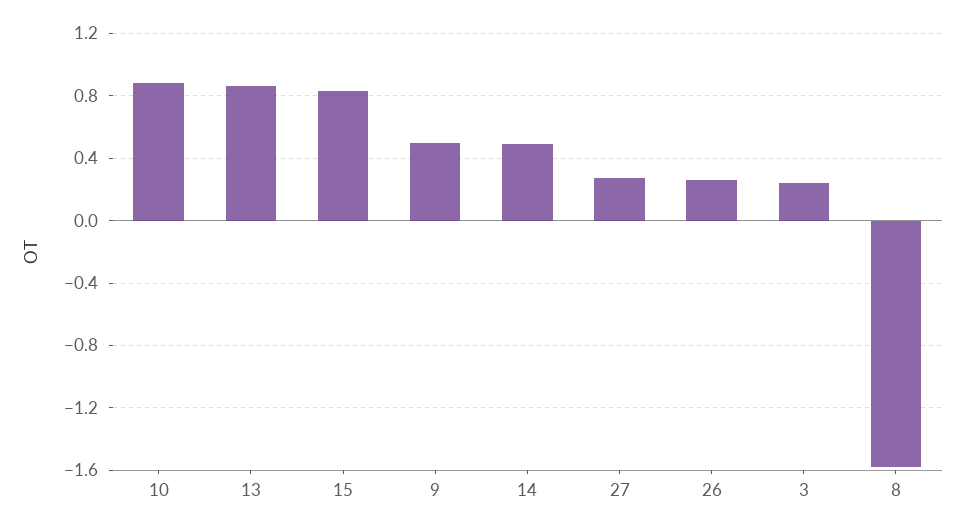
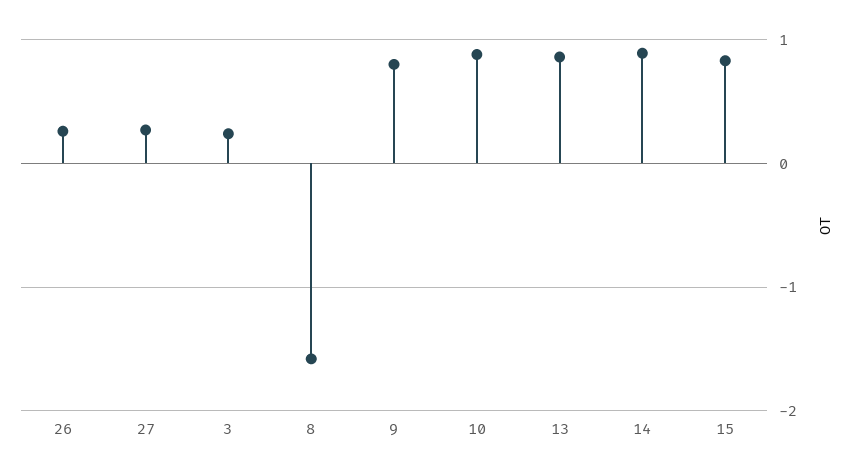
  {
    "10": 0.9,
    "13": 0.85,
    "15": 0.85,
-   "9": 0.5,
+   "9": 0.8,
-   "14": 0.5,
+   "14": 0.9,
    "27": 0.25,
    "26": 0.25,
    "3": 0.25,
    "8": -1.6
  }

